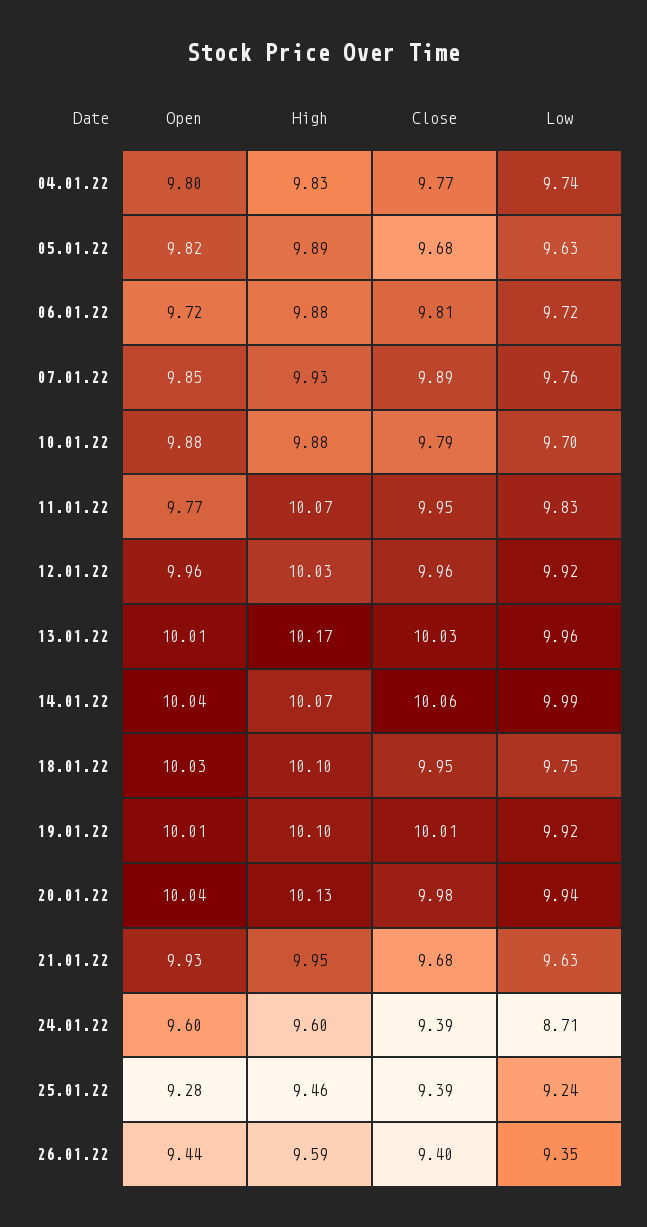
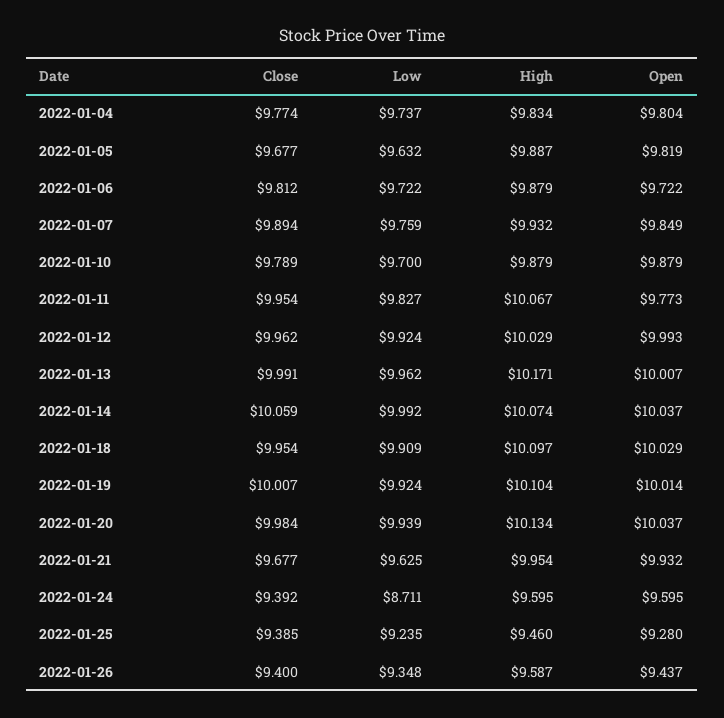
  {
    "Open": {
      "04.01.22": 9.804,
      "05.01.22": 9.819,
      "06.01.22": 9.722,
      "07.01.22": 9.849,
      "10.01.22": 9.879,
      "11.01.22": 9.773,
-     "12.01.22": 9.96,
+     "12.01.22": 9.993,
      "13.01.22": 10.007,
      "14.01.22": 10.037,
      "18.01.22": 10.029,
      "19.01.22": 10.014,
      "20.01.22": 10.037,
      "21.01.22": 9.932,
      "24.01.22": 9.595,
      "25.01.22": 9.28,
      "26.01.22": 9.437
    },
    "High": {
      "04.01.22": 9.834,
      "05.01.22": 9.887,
      "06.01.22": 9.879,
      "07.01.22": 9.932,
      "10.01.22": 9.879,
      "11.01.22": 10.067,
      "12.01.22": 10.029,
      "13.01.22": 10.171,
      "14.01.22": 10.074,
      "18.01.22": 10.097,
      "19.01.22": 10.104,
      "20.01.22": 10.134,
      "21.01.22": 9.954,
      "24.01.22": 9.595,
      "25.01.22": 9.46,
      "26.01.22": 9.587
    },
    "Close": {
      "04.01.22": 9.774,
      "05.01.22": 9.677,
      "06.01.22": 9.812,
      "07.01.22": 9.894,
      "10.01.22": 9.789,
      "11.01.22": 9.954,
      "12.01.22": 9.962,
-     "13.01.22": 10.03,
+     "13.01.22": 9.991,
      "14.01.22": 10.059,
      "18.01.22": 9.954,
      "19.01.22": 10.007,
      "20.01.22": 9.984,
      "21.01.22": 9.677,
      "24.01.22": 9.392,
      "25.01.22": 9.385,
      "26.01.22": 9.4
    },
    "Low": {
      "04.01.22": 9.737,
      "05.01.22": 9.632,
      "06.01.22": 9.722,
      "07.01.22": 9.759,
      "10.01.22": 9.7,
      "11.01.22": 9.827,
      "12.01.22": 9.924,
      "13.01.22": 9.962,
      "14.01.22": 9.992,
-     "18.01.22": 9.75,
+     "18.01.22": 9.909,
      "19.01.22": 9.924,
      "20.01.22": 9.939,
      "21.01.22": 9.625,
      "24.01.22": 8.711,
      "25.01.22": 9.235,
      "26.01.22": 9.348
    }
  }

